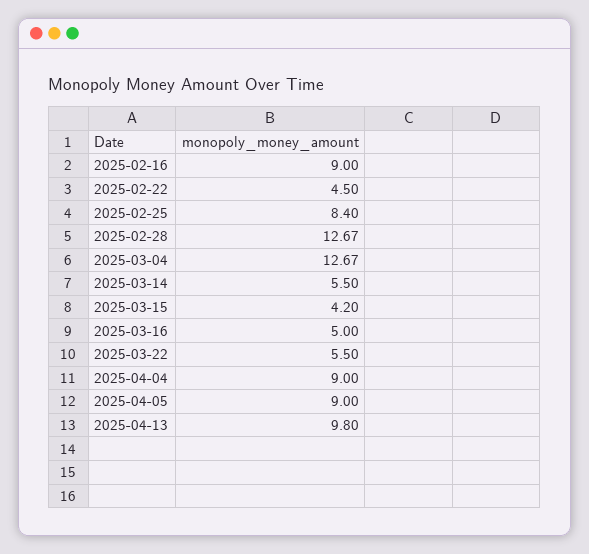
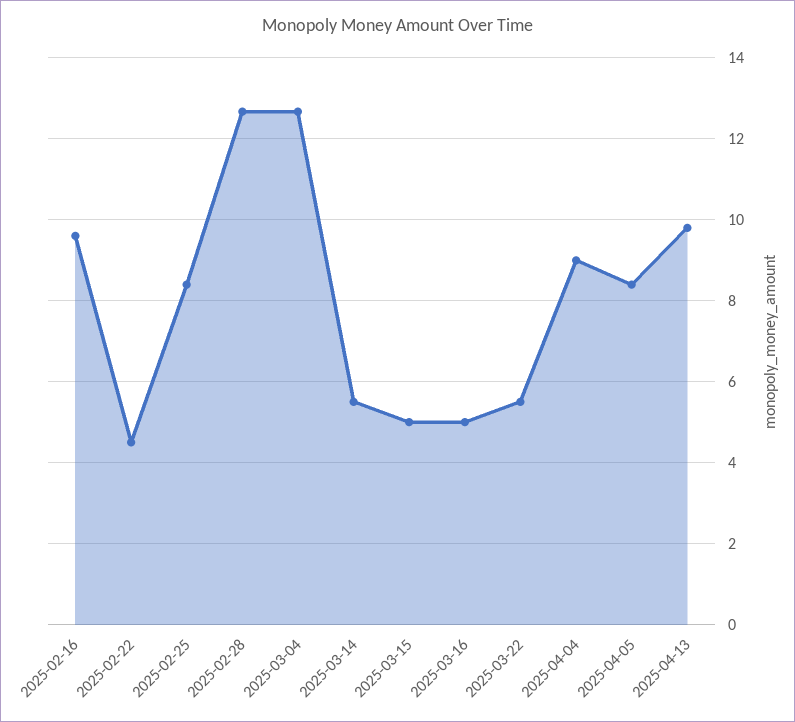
  {
-   "2025-02-16": 9,
+   "2025-02-16": 9.6,
    "2025-02-22": 4.5,
    "2025-02-25": 8.4,
    "2025-02-28": 12.67,
    "2025-03-04": 12.67,
    "2025-03-14": 5.5,
-   "2025-03-15": 4.2,
+   "2025-03-15": 5,
    "2025-03-16": 5,
    "2025-03-22": 5.5,
    "2025-04-04": 9,
-   "2025-04-05": 9,
+   "2025-04-05": 8.4,
    "2025-04-13": 9.8
  }

